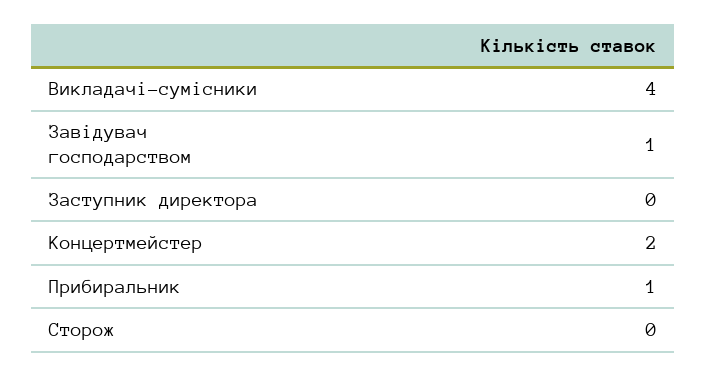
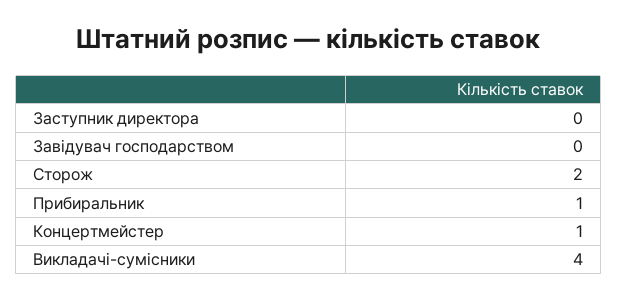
  {
    "Викладачі-сумісники": 4,
-   "Завідувач господарством": 1,
+   "Завідувач господарством": 0,
    "Заступник директора": 0,
-   "Концертмейстер": 2,
+   "Концертмейстер": 1,
    "Прибиральник": 1,
-   "Сторож": 0
+   "Сторож": 2
  }

